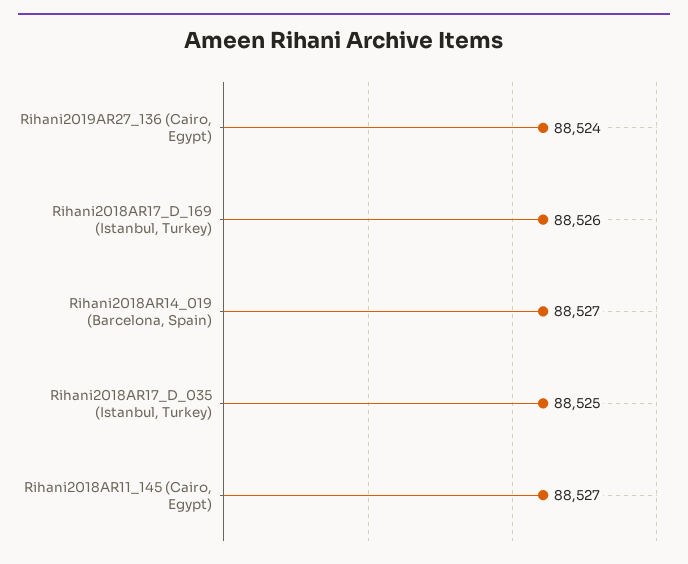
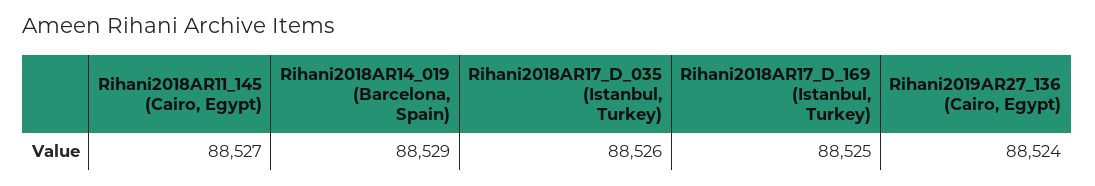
  {
    "Rihani2019AR27_136 (Cairo, Egypt)": 88524,
-   "Rihani2018AR17_D_169 (Istanbul, Turkey)": 88526,
+   "Rihani2018AR17_D_169 (Istanbul, Turkey)": 88525,
-   "Rihani2018AR14_019 (Barcelona, Spain)": 88527,
+   "Rihani2018AR14_019 (Barcelona, Spain)": 88529,
-   "Rihani2018AR17_D_035 (Istanbul, Turkey)": 88525,
+   "Rihani2018AR17_D_035 (Istanbul, Turkey)": 88526,
    "Rihani2018AR11_145 (Cairo, Egypt)": 88527
  }

